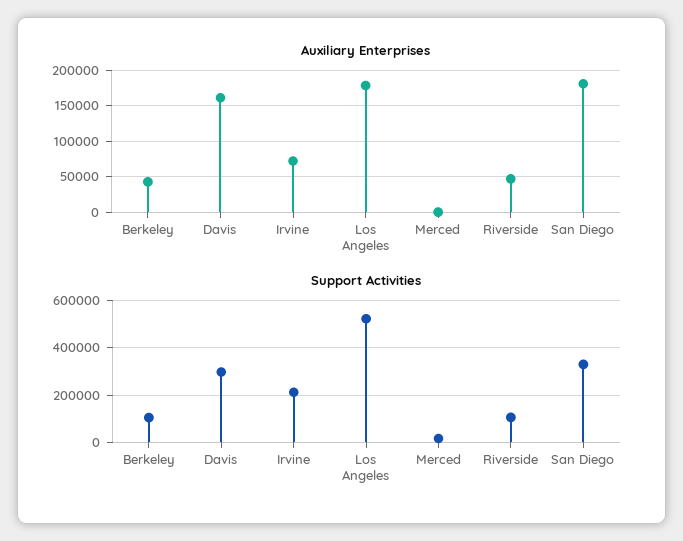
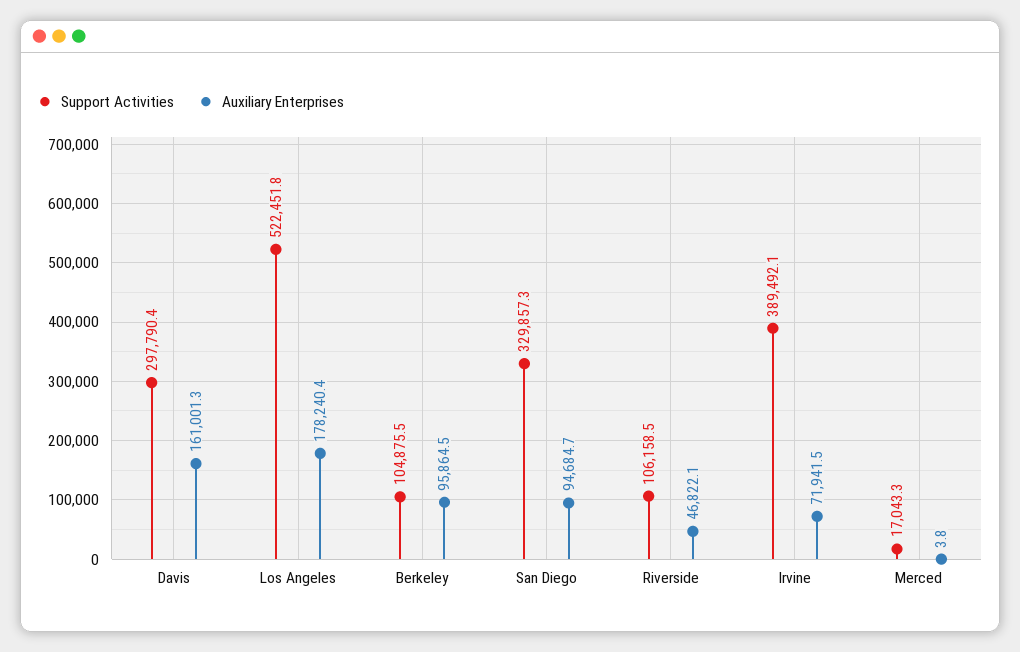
  {
    "Auxiliary Enterprises": {
-     "Berkeley": 40000,
+     "Berkeley": 95864.5,
      "Davis": 161001.3,
      "Irvine": 71941.5,
      "Los Angeles": 178240.4,
      "Merced": 3.8,
      "Riverside": 46822.1,
-     "San Diego": 180000
+     "San Diego": 94684.7
    },
    "Support Activities": {
      "Berkeley": 104875.5,
      "Davis": 297790.4,
-     "Irvine": 200000,
+     "Irvine": 389492.1,
      "Los Angeles": 522451.8,
      "Merced": 17043.3,
      "Riverside": 106158.5,
      "San Diego": 329857.3
    }
  }

